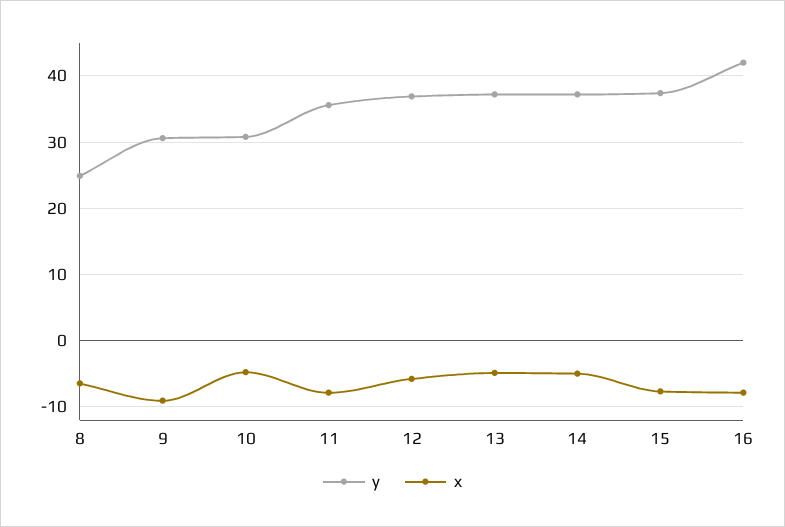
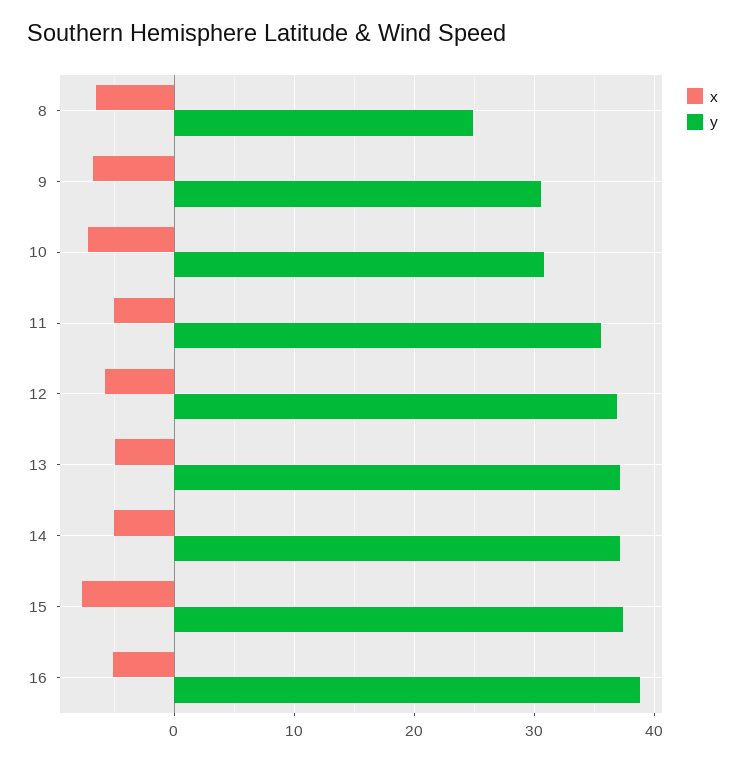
  {
    "y": {
      "8": 25,
      "9": 31,
      "10": 31,
      "11": 36,
      "12": 37,
      "13": 37,
      "14": 37,
      "15": 37,
-     "16": 42
+     "16": 39
    },
    "x": {
      "8": -7,
-     "9": -9,
+     "9": -7,
-     "10": -5,
+     "10": -7,
-     "11": -8,
+     "11": -5,
      "12": -6,
      "13": -5,
      "14": -5,
      "15": -8,
-     "16": -8
+     "16": -5
    }
  }

